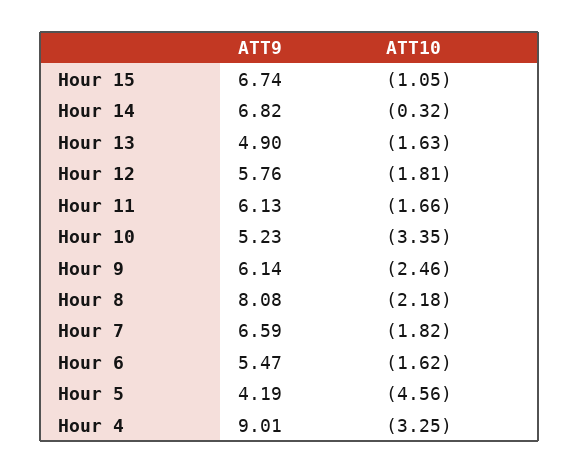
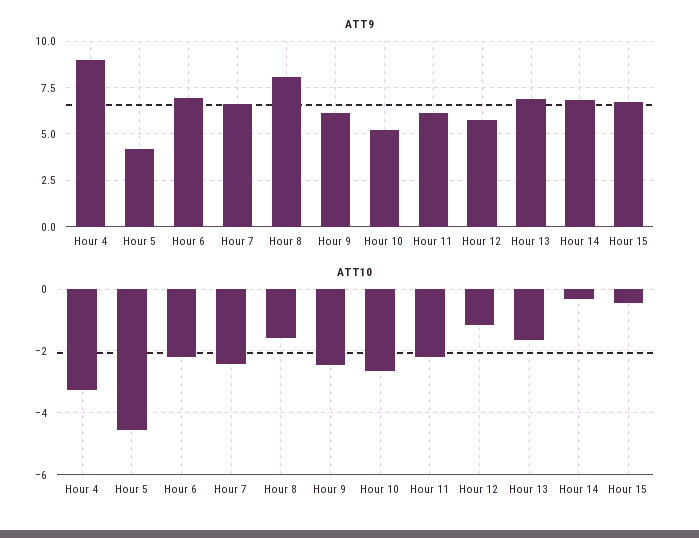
  {
    "ATT9": {
      "Hour 15": 6.74,
      "Hour 14": 6.82,
-     "Hour 13": 4.9,
+     "Hour 13": 7,
      "Hour 12": 5.76,
      "Hour 11": 6.13,
      "Hour 10": 5.23,
      "Hour 9": 6.14,
      "Hour 8": 8.08,
      "Hour 7": 6.59,
-     "Hour 6": 5.47,
+     "Hour 6": 7,
      "Hour 5": 4.19,
      "Hour 4": 9.01
    },
    "ATT10": {
-     "Hour 15": -1.05,
+     "Hour 15": -0.4,
      "Hour 14": -0.32,
      "Hour 13": -1.63,
-     "Hour 12": -1.81,
+     "Hour 12": -1.2,
-     "Hour 11": -1.66,
+     "Hour 11": -2.2,
-     "Hour 10": -3.35,
+     "Hour 10": -2.6,
      "Hour 9": -2.46,
-     "Hour 8": -2.18,
+     "Hour 8": -1.6,
-     "Hour 7": -1.82,
+     "Hour 7": -2.4,
-     "Hour 6": -1.62,
+     "Hour 6": -2.2,
      "Hour 5": -4.56,
      "Hour 4": -3.25
    }
  }

